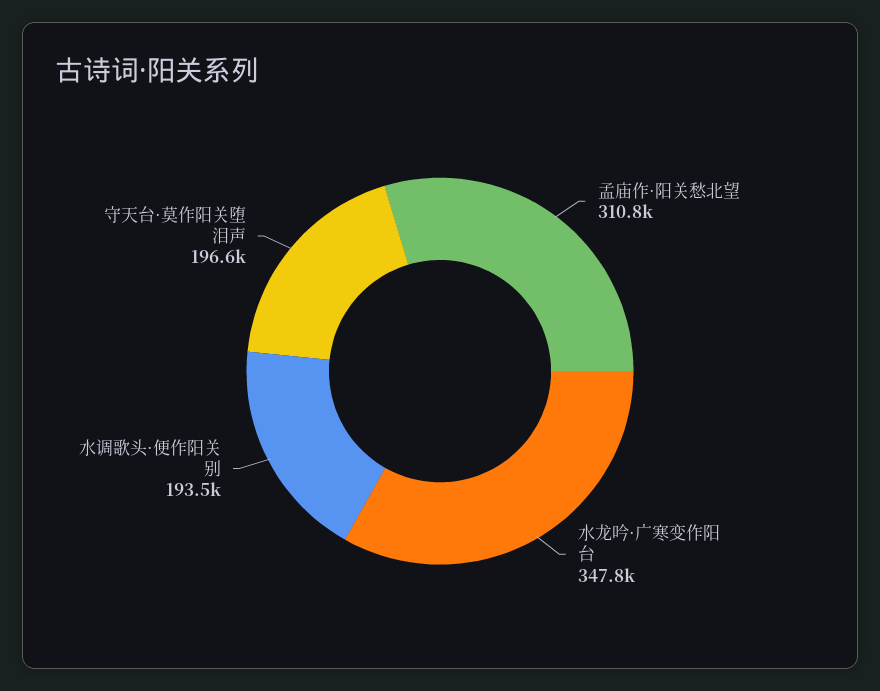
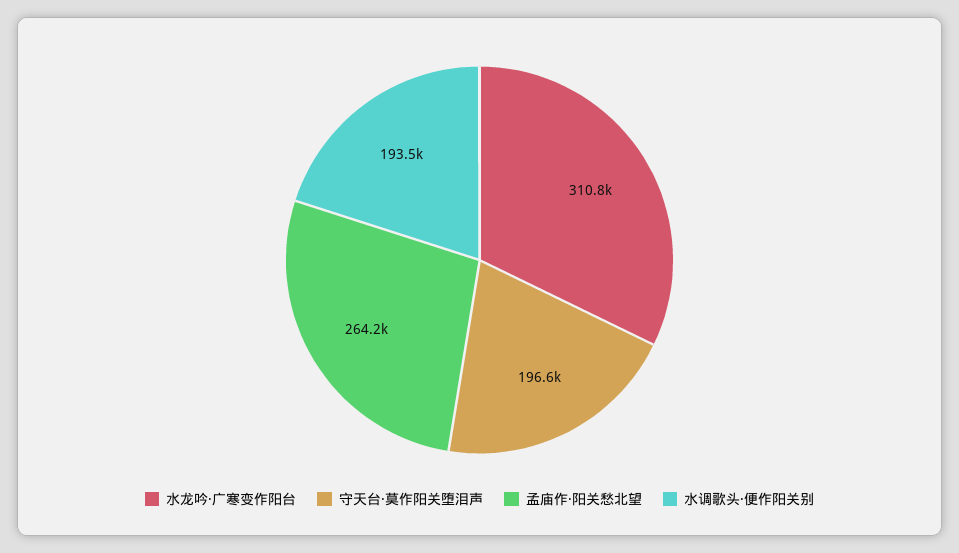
  {
-   "孟庙作·阳关愁北望": 310800,
+   "孟庙作·阳关愁北望": 264200,
-   "水龙吟·广寒变作阳台": 347800,
+   "水龙吟·广寒变作阳台": 310800,
    "水调歌头·便作阳关别": 193500,
    "守天台·莫作阳关堕泪声": 196600
  }

